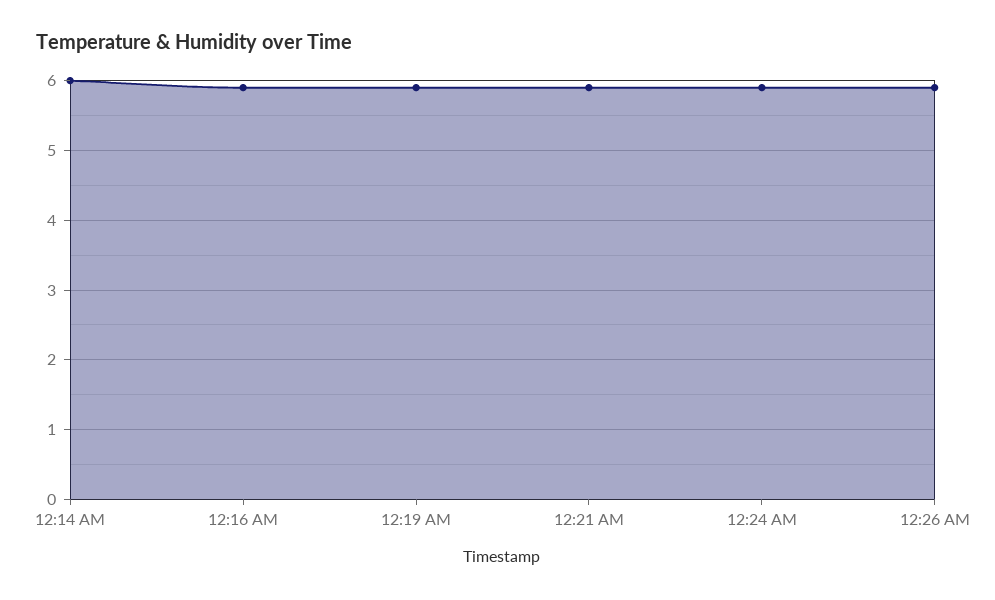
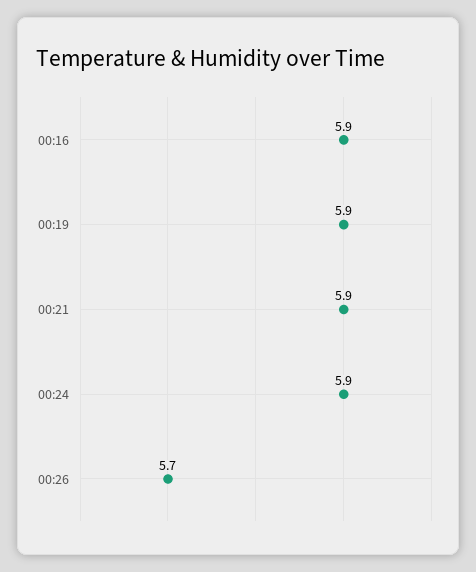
  {
-   "12:14 AM": 6,
    "12:16 AM": 5.9,
    "12:19 AM": 5.9,
    "12:21 AM": 5.9,
    "12:24 AM": 5.9,
-   "12:26 AM": 5.9
+   "12:26 AM": 5.7
  }

